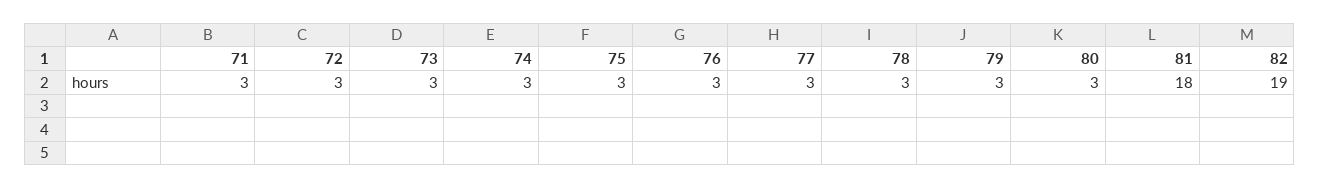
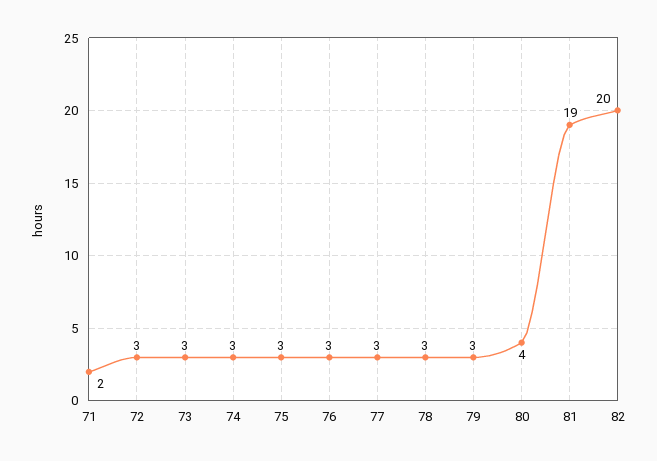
  {
-   "71": 3,
+   "71": 2,
    "72": 3,
    "73": 3,
    "74": 3,
    "75": 3,
    "76": 3,
    "77": 3,
    "78": 3,
    "79": 3,
-   "80": 3,
+   "80": 4,
-   "81": 18,
+   "81": 19,
-   "82": 19
+   "82": 20
  }

